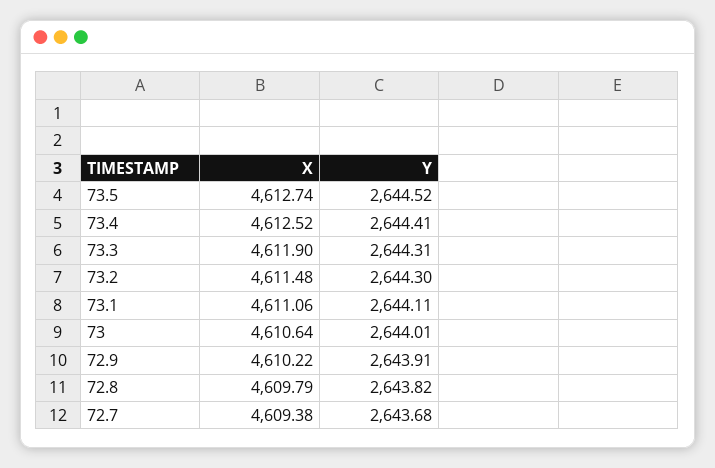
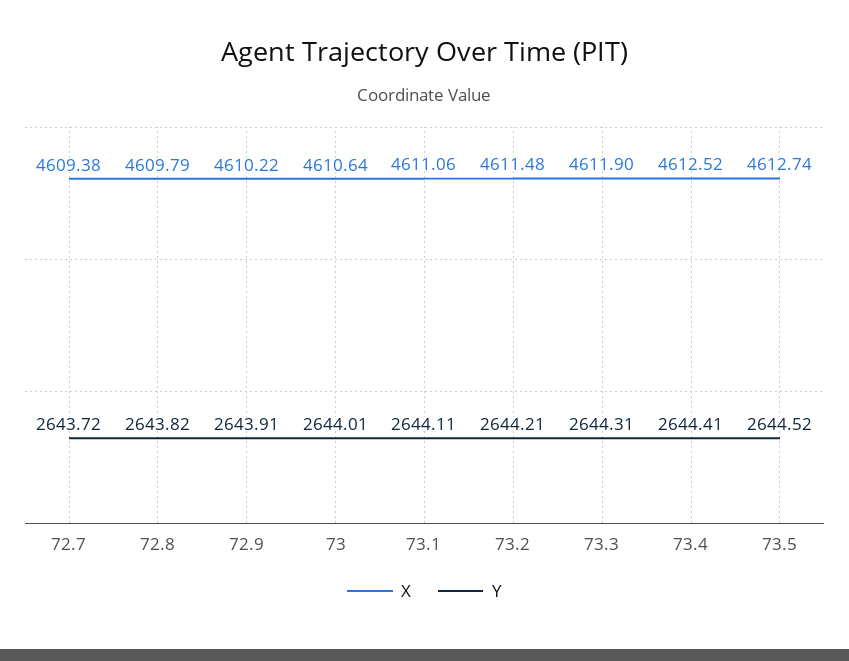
  {
    "X": {
      "73.5": 4612.74,
      "73.4": 4612.52,
      "73.3": 4611.9,
      "73.2": 4611.48,
      "73.1": 4611.06,
      "73": 4610.64,
      "72.9": 4610.22,
      "72.8": 4609.79,
      "72.7": 4609.38
    },
    "Y": {
      "73.5": 2644.52,
      "73.4": 2644.41,
      "73.3": 2644.31,
-     "73.2": 2644.3,
+     "73.2": 2644.21,
      "73.1": 2644.11,
      "73": 2644.01,
      "72.9": 2643.91,
      "72.8": 2643.82,
-     "72.7": 2643.68
+     "72.7": 2643.72
    }
  }

